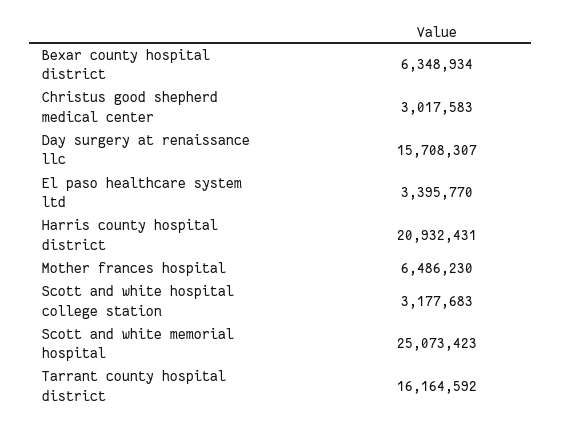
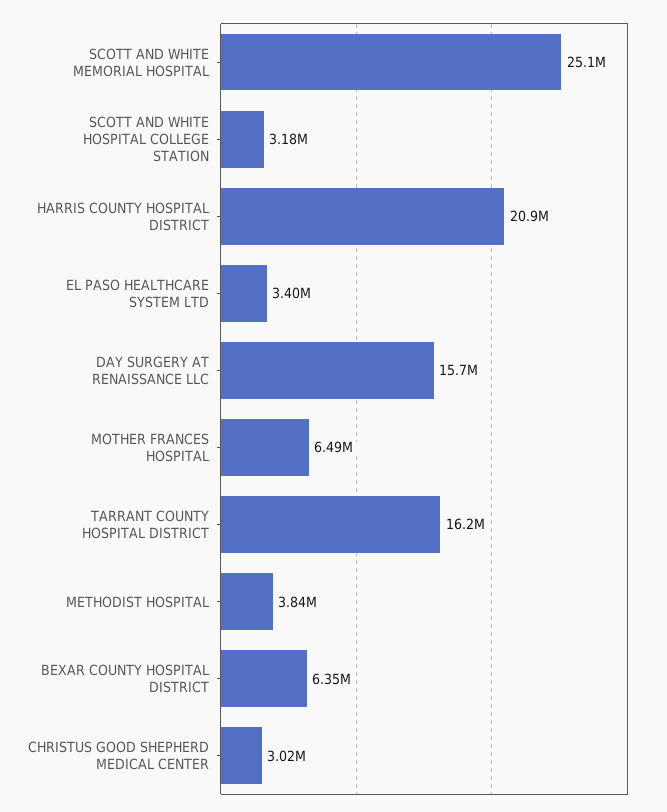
  {
    "Bexar county hospital district": 6348934,
    "Christus good shepherd medical center": 3017583,
    "Day surgery at renaissance llc": 15708307,
    "El paso healthcare system ltd": 3395770,
    "Harris county hospital district": 20932431,
    "Mother frances hospital": 6486230,
    "Scott and white hospital college station": 3177683,
    "Scott and white memorial hospital": 25073423,
-   "Tarrant county hospital district": 16164592
+   "Tarrant county hospital district": 16164592,
+   "METHODIST HOSPITAL": 3840000
  }

